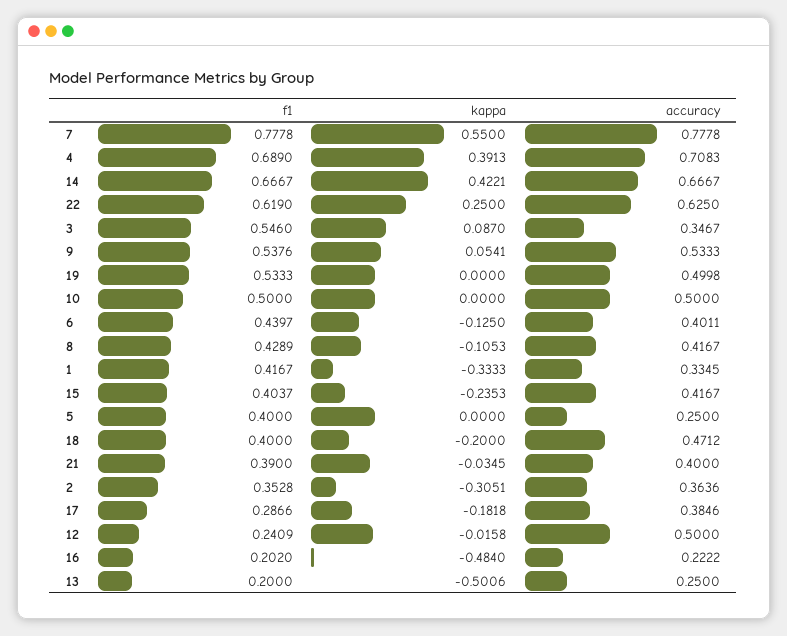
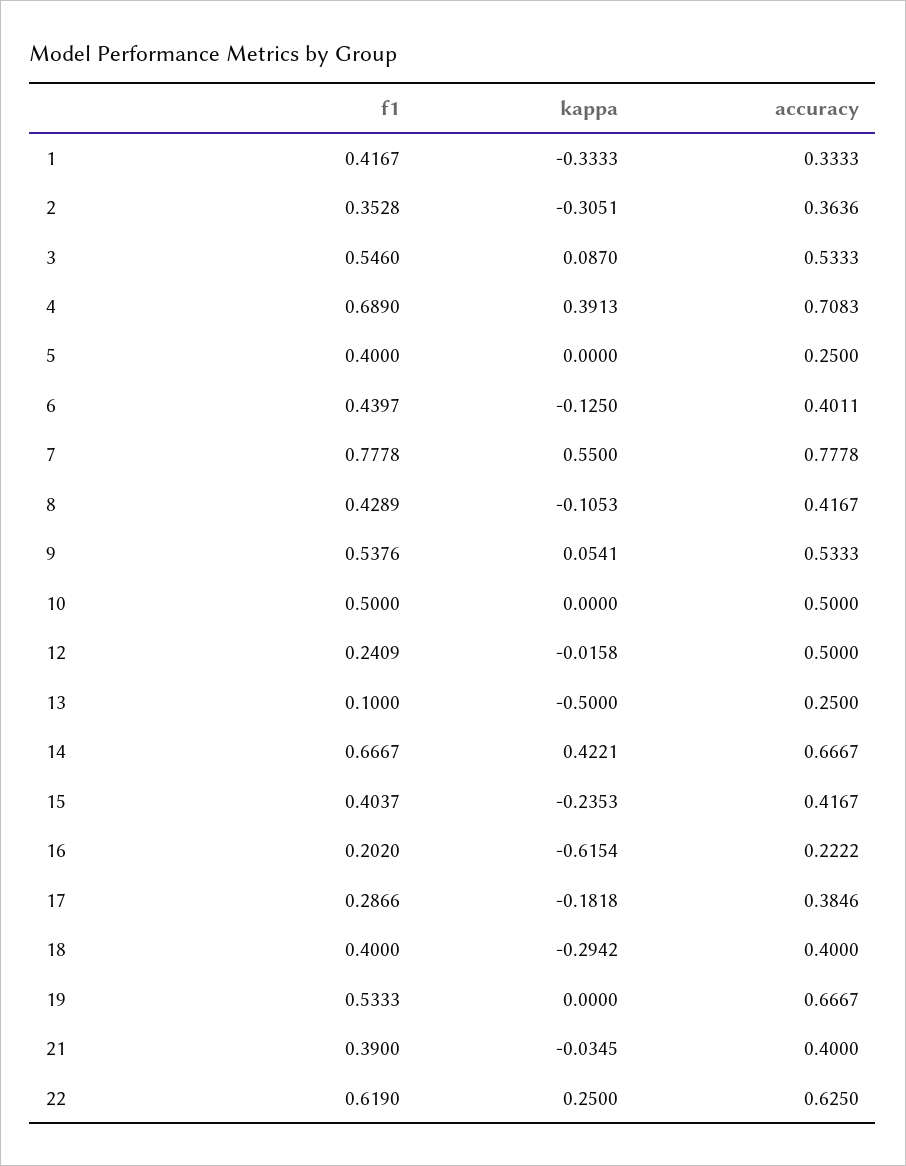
  {
    "f1": {
      "7": 0.7778,
      "4": 0.689,
      "14": 0.6667,
      "22": 0.619,
      "3": 0.546,
      "9": 0.5376,
      "19": 0.5333,
      "10": 0.5,
      "6": 0.4397,
      "8": 0.4289,
      "1": 0.4167,
      "15": 0.4037,
      "5": 0.4,
      "18": 0.4,
      "21": 0.39,
      "2": 0.3528,
      "17": 0.2866,
      "12": 0.2409,
      "16": 0.202,
-     "13": 0.2
+     "13": 0.1
    },
    "kappa": {
      "7": 0.55,
      "4": 0.3913,
      "14": 0.4221,
      "22": 0.25,
      "3": 0.087,
      "9": 0.0541,
      "19": 0,
      "10": 0,
      "6": -0.125,
      "8": -0.1053,
      "1": -0.3333,
      "15": -0.2353,
      "5": 0,
-     "18": -0.2,
+     "18": -0.2942,
      "21": -0.0345,
      "2": -0.3051,
      "17": -0.1818,
      "12": -0.0158,
-     "16": -0.484,
+     "16": -0.6154,
-     "13": -0.5006
+     "13": -0.5
    },
    "accuracy": {
      "7": 0.7778,
      "4": 0.7083,
      "14": 0.6667,
      "22": 0.625,
-     "3": 0.3467,
+     "3": 0.5333,
      "9": 0.5333,
-     "19": 0.4998,
+     "19": 0.6667,
      "10": 0.5,
      "6": 0.4011,
      "8": 0.4167,
-     "1": 0.3345,
+     "1": 0.3333,
      "15": 0.4167,
      "5": 0.25,
-     "18": 0.4712,
+     "18": 0.4,
      "21": 0.4,
      "2": 0.3636,
      "17": 0.3846,
      "12": 0.5,
      "16": 0.2222,
      "13": 0.25
    }
  }

